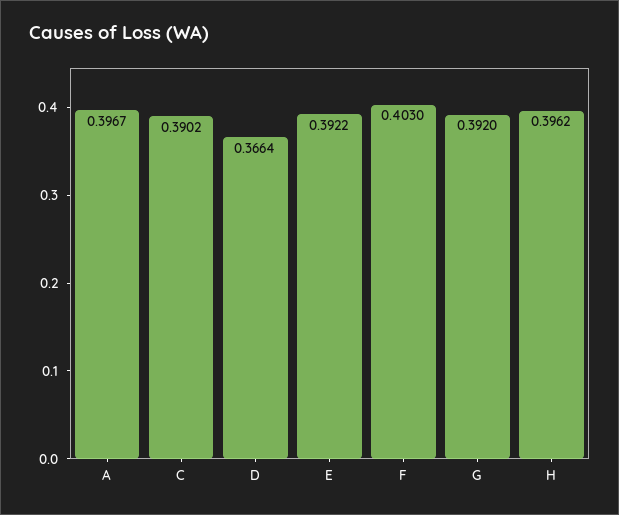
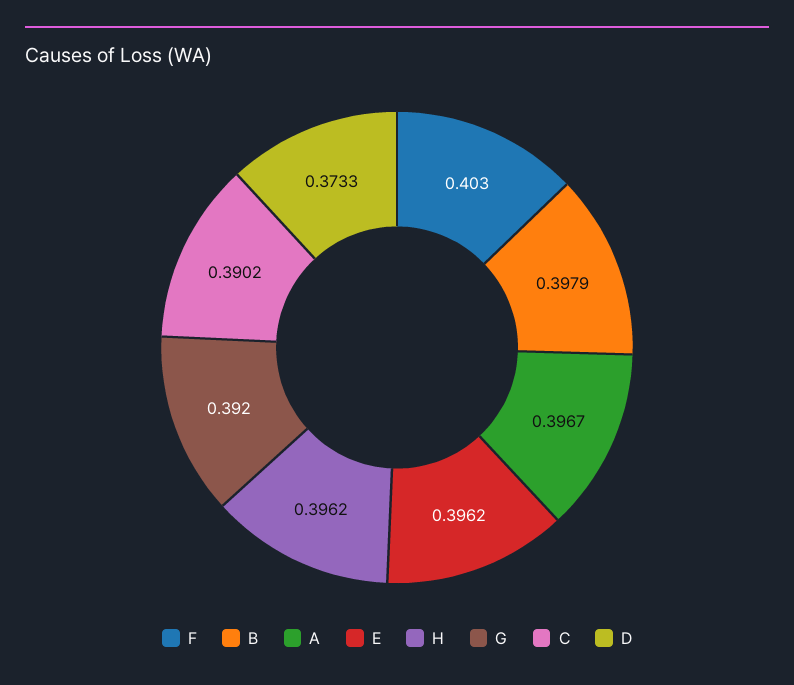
  {
    "A": 0.3967,
    "C": 0.3902,
-   "D": 0.3664,
+   "D": 0.3733,
-   "E": 0.3922,
+   "E": 0.3962,
    "F": 0.403,
    "G": 0.392,
-   "H": 0.3962
+   "H": 0.3962,
+   "B": 0.3979
  }

